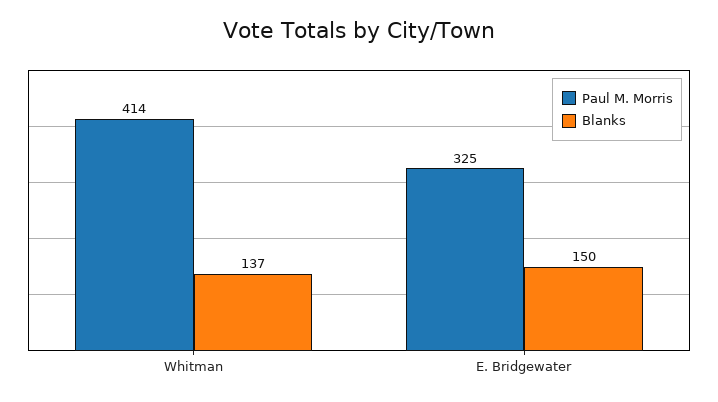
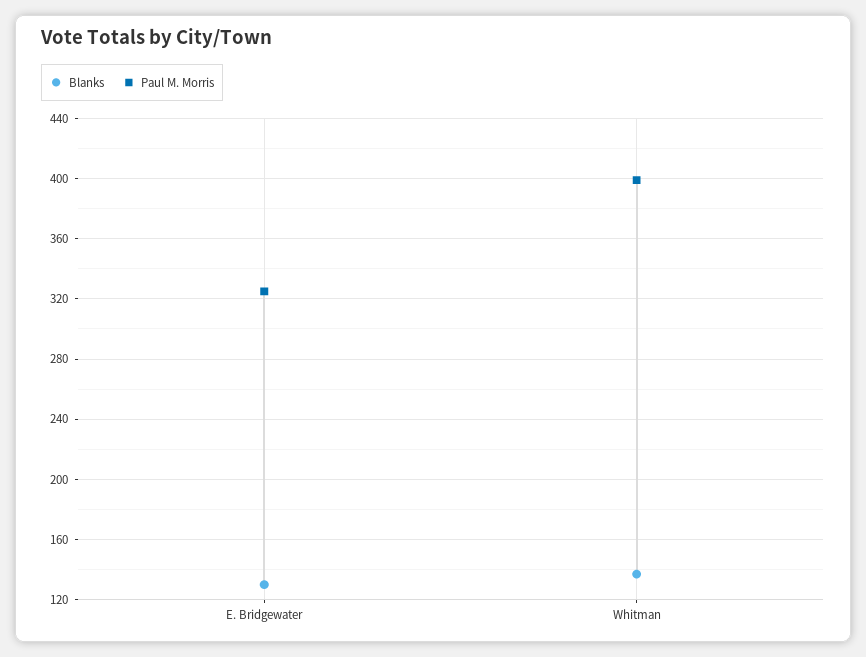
  {
    "Paul M. Morris": {
-     "Whitman": 414,
+     "Whitman": 400,
      "E. Bridgewater": 325
    },
    "Blanks": {
      "Whitman": 137,
-     "E. Bridgewater": 150
+     "E. Bridgewater": 130
    }
  }

